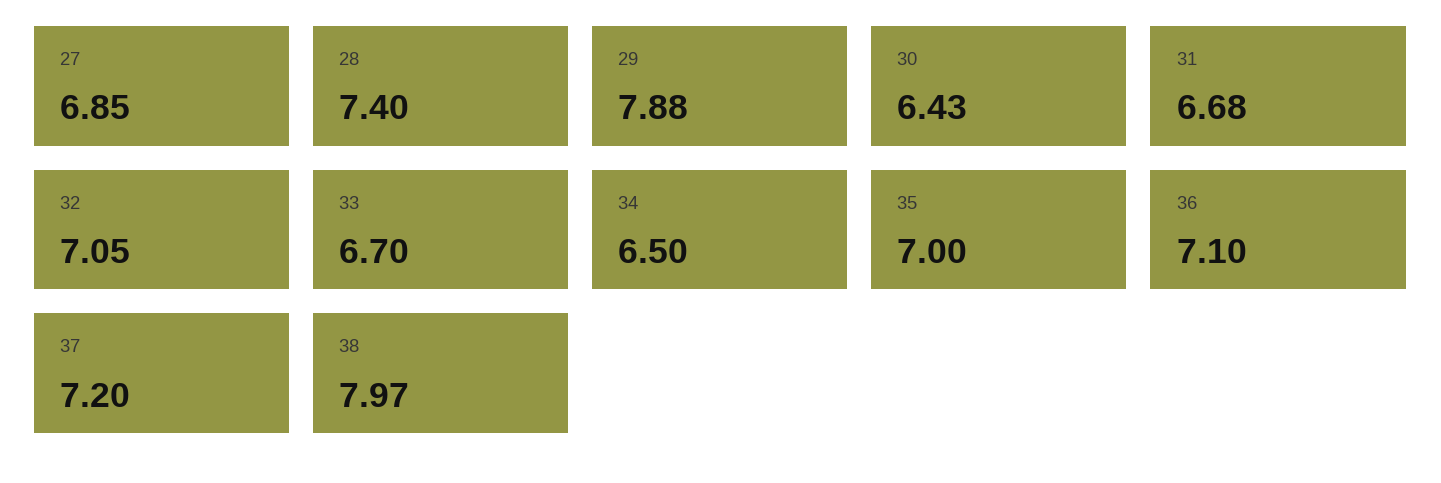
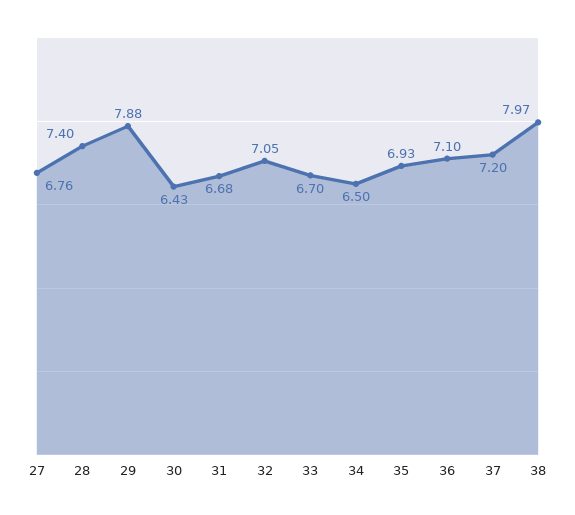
  {
-   "27": 6.85,
+   "27": 6.76,
    "28": 7.4,
    "29": 7.88,
    "30": 6.43,
    "31": 6.68,
    "32": 7.05,
    "33": 6.7,
    "34": 6.5,
-   "35": 7,
+   "35": 6.93,
    "36": 7.1,
    "37": 7.2,
    "38": 7.97
  }

